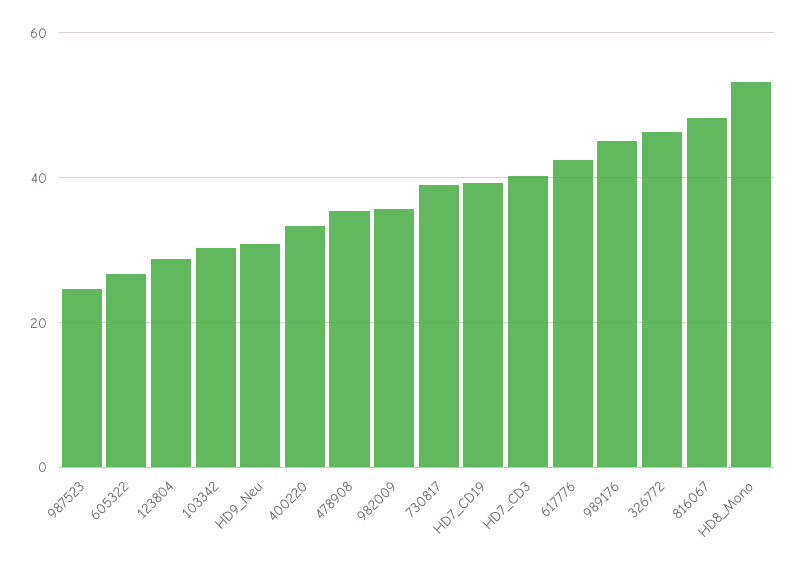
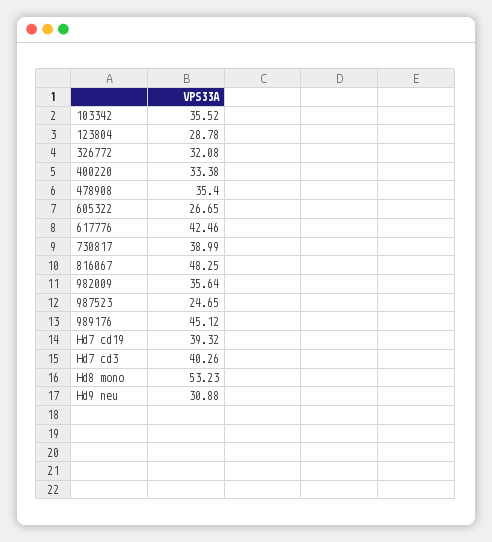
  {
    "987523": 24.65,
    "605322": 26.65,
    "123804": 28.78,
-   "103342": 30,
+   "103342": 35.52,
    "HD9_Neu": 30.88,
    "400220": 33.38,
    "478908": 35.4,
    "982009": 35.64,
    "730817": 38.99,
    "HD7_CD19": 39.32,
    "HD7_CD3": 40.26,
    "617776": 42.46,
    "989176": 45.12,
-   "326772": 46,
+   "326772": 32.08,
    "816067": 48.25,
    "HD8_Mono": 53.23
  }

